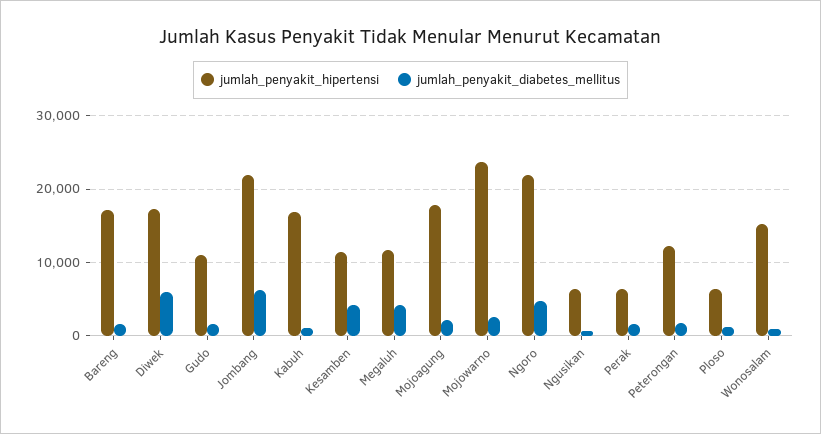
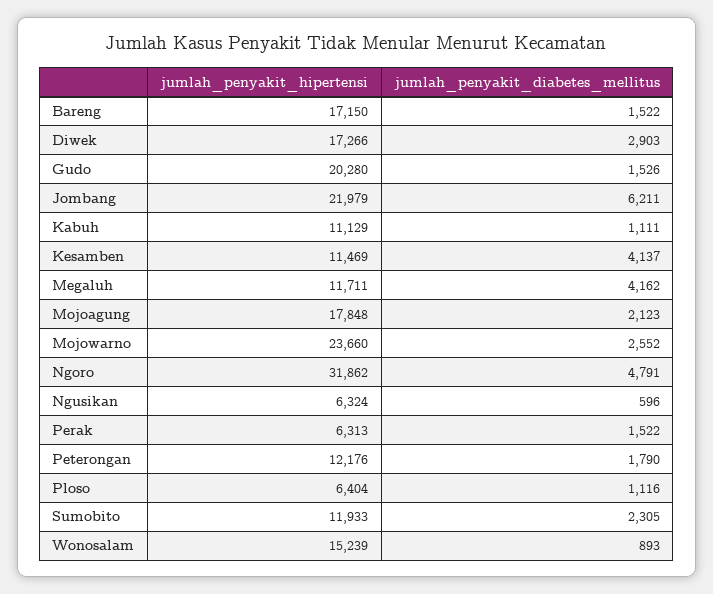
  {
    "jumlah_penyakit_hipertensi": {
      "Bareng": 17150,
      "Diwek": 17266,
-     "Gudo": 11000,
+     "Gudo": 20280,
      "Jombang": 21979,
-     "Kabuh": 17000,
+     "Kabuh": 11129,
      "Kesamben": 11469,
      "Megaluh": 11711,
      "Mojoagung": 17848,
      "Mojowarno": 23660,
-     "Ngoro": 22000,
+     "Ngoro": 31862,
      "Ngusikan": 6324,
      "Perak": 6313,
      "Peterongan": 12176,
      "Ploso": 6404,
-     "Wonosalam": 15239
+     "Wonosalam": 15239,
+     "Sumobito": 11933
    },
    "jumlah_penyakit_diabetes_mellitus": {
      "Bareng": 1522,
-     "Diwek": 6000,
+     "Diwek": 2903,
      "Gudo": 1526,
      "Jombang": 6211,
      "Kabuh": 1111,
      "Kesamben": 4137,
      "Megaluh": 4162,
      "Mojoagung": 2123,
      "Mojowarno": 2552,
      "Ngoro": 4791,
      "Ngusikan": 596,
      "Perak": 1522,
      "Peterongan": 1790,
      "Ploso": 1116,
-     "Wonosalam": 893
+     "Wonosalam": 893,
+     "Sumobito": 2305
    }
  }

